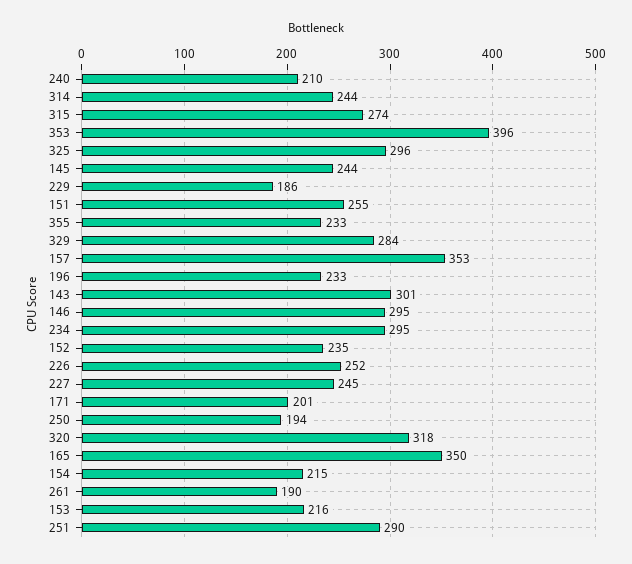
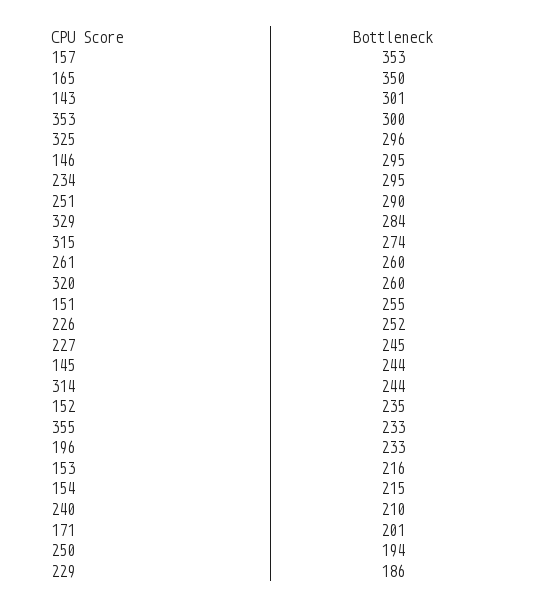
  {
    "240": 210,
    "314": 244,
    "315": 274,
-   "353": 396,
+   "353": 300,
    "325": 296,
    "145": 244,
    "229": 186,
    "151": 255,
    "355": 233,
    "329": 284,
    "157": 353,
    "196": 233,
    "143": 301,
    "146": 295,
    "234": 295,
    "152": 235,
    "226": 252,
    "227": 245,
    "171": 201,
    "250": 194,
-   "320": 318,
+   "320": 260,
    "165": 350,
    "154": 215,
-   "261": 190,
+   "261": 260,
    "153": 216,
    "251": 290
  }

